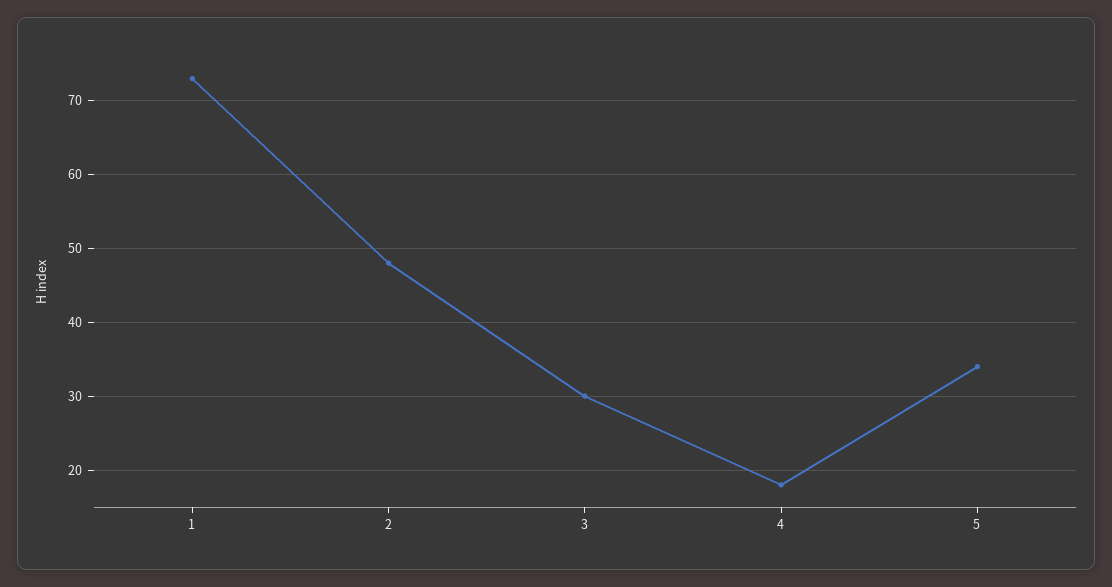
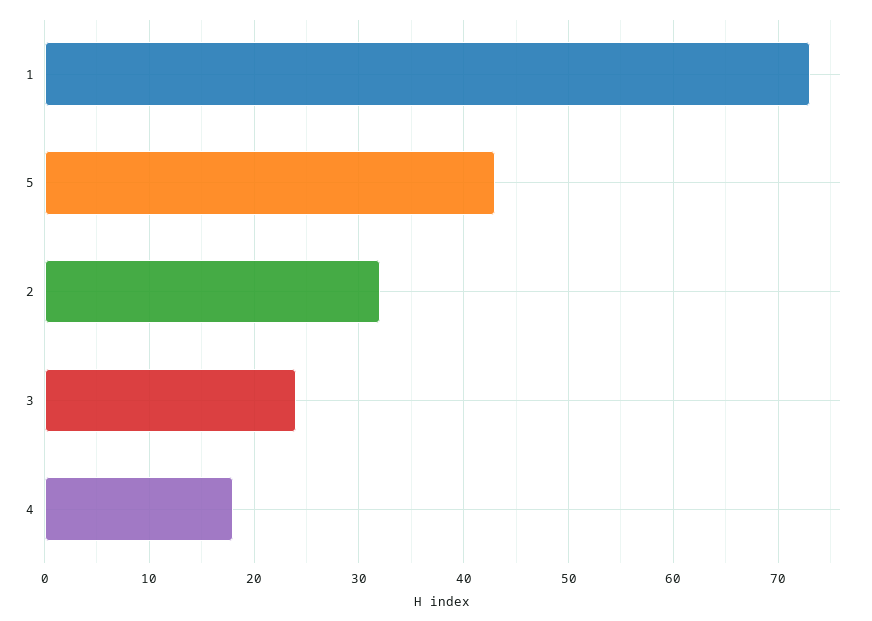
  {
    "1": 73,
-   "2": 48,
+   "2": 32,
-   "3": 30,
+   "3": 24,
    "4": 18,
-   "5": 34
+   "5": 43
  }

